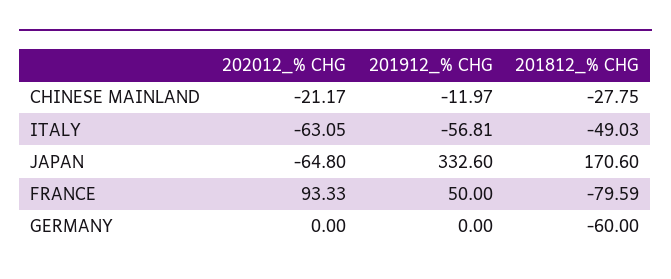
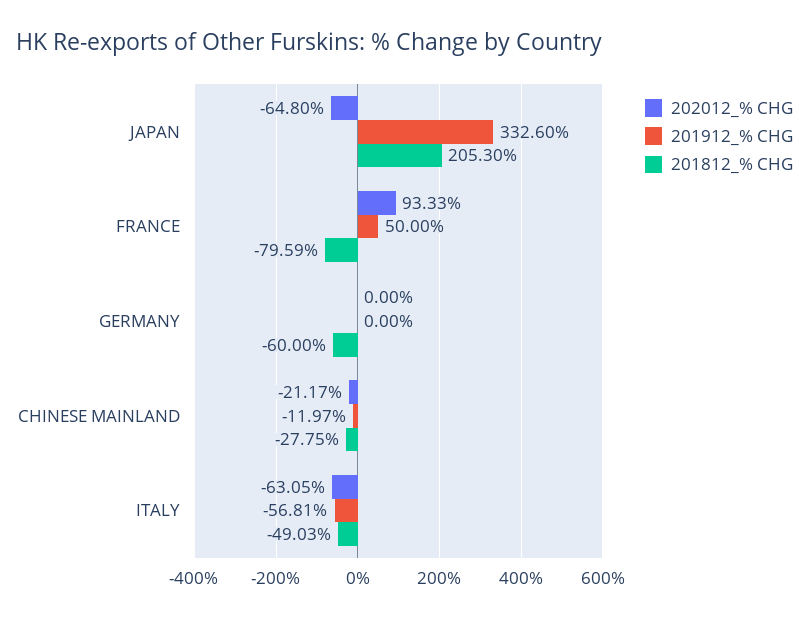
  {
    "202012_% CHG": {
      "CHINESE MAINLAND": -21.17,
      "ITALY": -63.05,
      "JAPAN": -64.8,
      "FRANCE": 93.33,
      "GERMANY": 0
    },
    "201912_% CHG": {
      "CHINESE MAINLAND": -11.97,
      "ITALY": -56.81,
      "JAPAN": 332.6,
      "FRANCE": 50,
      "GERMANY": 0
    },
    "201812_% CHG": {
      "CHINESE MAINLAND": -27.75,
      "ITALY": -49.03,
-     "JAPAN": 170.6,
+     "JAPAN": 205.3,
      "FRANCE": -79.59,
      "GERMANY": -60
    }
  }

